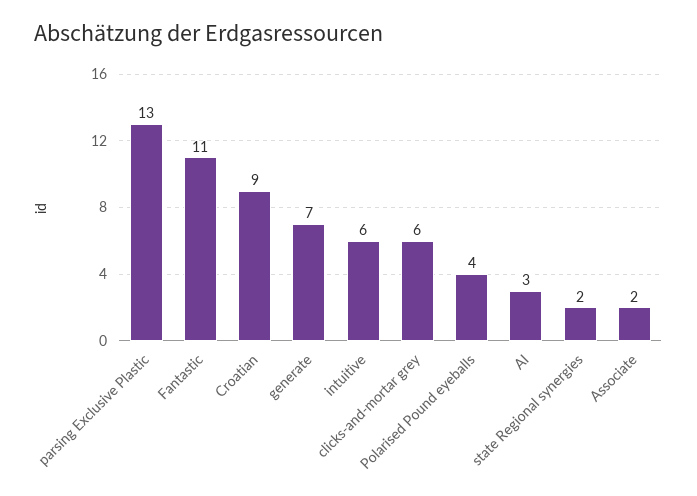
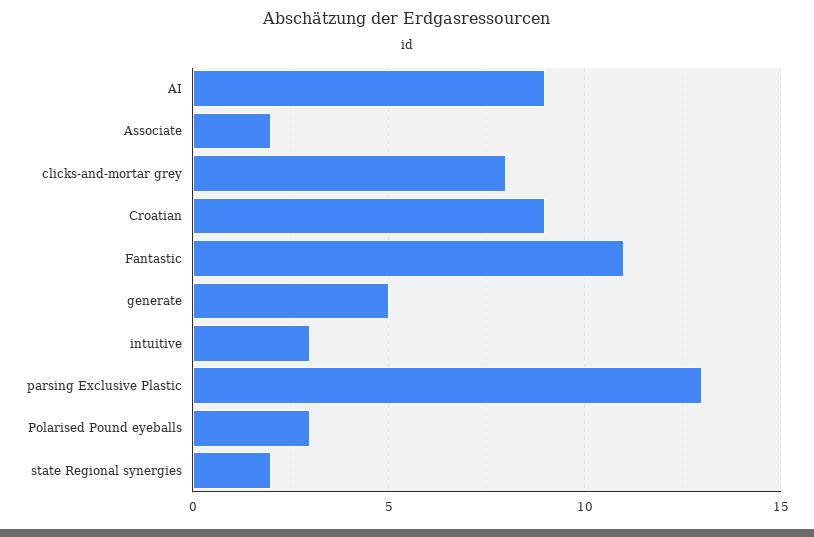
  {
    "parsing Exclusive Plastic": 13,
    "Fantastic": 11,
    "Croatian": 9,
-   "generate": 7,
+   "generate": 5,
-   "intuitive": 6,
+   "intuitive": 3,
-   "clicks-and-mortar grey": 6,
+   "clicks-and-mortar grey": 8,
-   "Polarised Pound eyeballs": 4,
+   "Polarised Pound eyeballs": 3,
-   "AI": 3,
+   "AI": 9,
    "state Regional synergies": 2,
    "Associate": 2
  }

